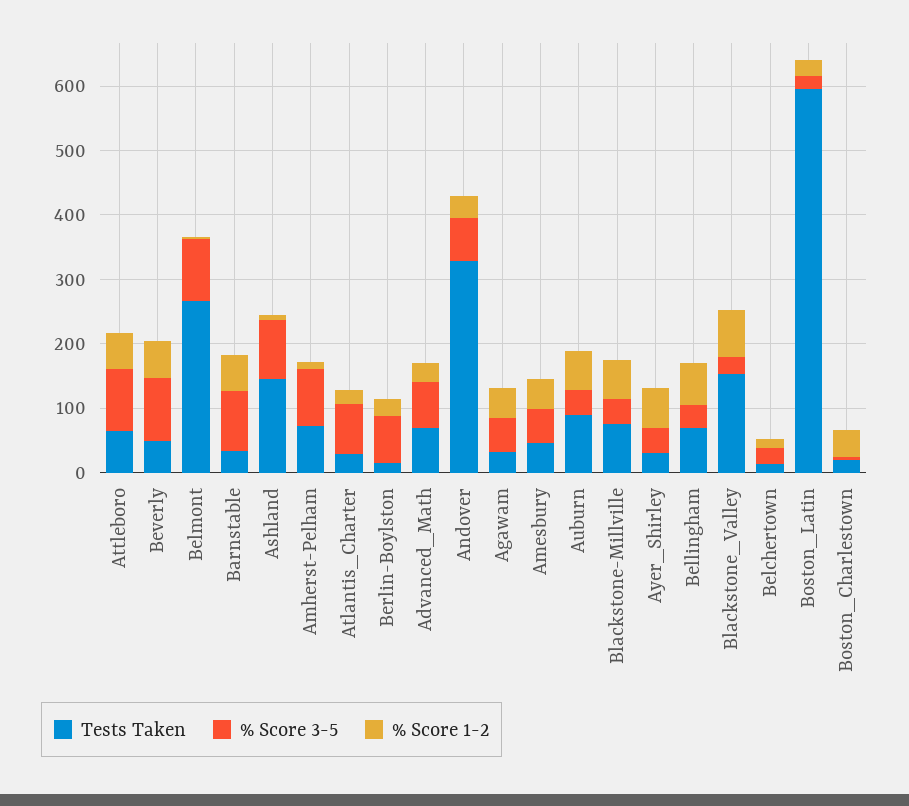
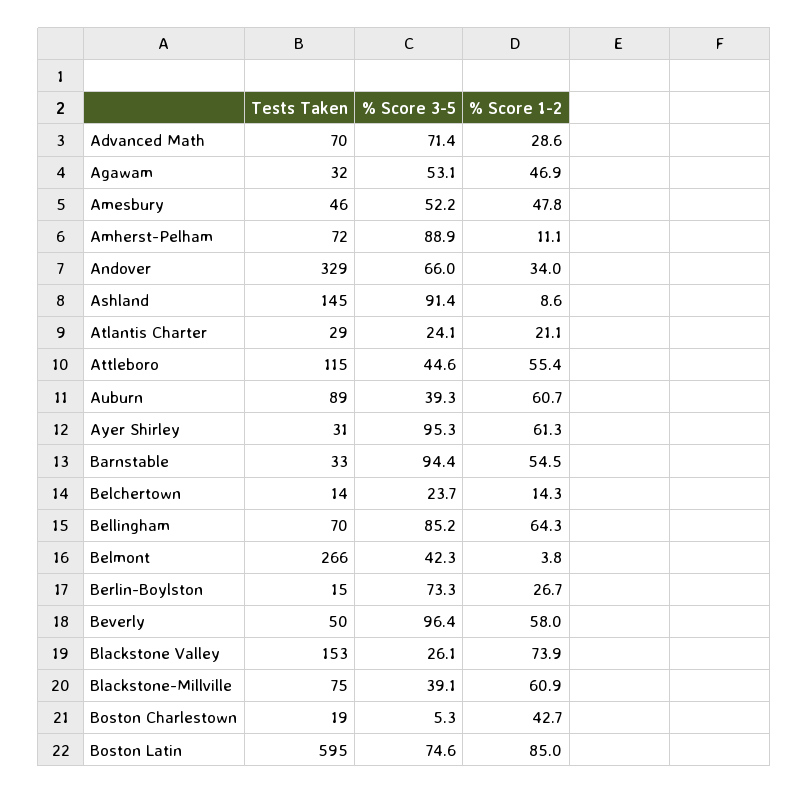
  {
    "Tests Taken": {
-     "Attleboro": 60,
+     "Attleboro": 115,
      "Beverly": 50,
      "Belmont": 266,
      "Barnstable": 33,
      "Ashland": 145,
      "Amherst-Pelham": 72,
      "Atlantis_Charter": 29,
      "Berlin-Boylston": 15,
      "Advanced_Math": 70,
      "Andover": 329,
      "Agawam": 32,
      "Amesbury": 46,
      "Auburn": 89,
      "Blackstone-Millville": 75,
      "Ayer_Shirley": 31,
      "Bellingham": 70,
      "Blackstone_Valley": 153,
      "Belchertown": 14,
      "Boston_Latin": 595,
      "Boston_Charlestown": 19
    },
    "% Score 3-5": {
-     "Attleboro": 100,
+     "Attleboro": 44.6,
      "Beverly": 96.4,
-     "Belmont": 100,
+     "Belmont": 42.3,
      "Barnstable": 94.4,
      "Ashland": 91.4,
      "Amherst-Pelham": 88.9,
-     "Atlantis_Charter": 80,
+     "Atlantis_Charter": 24.1,
      "Berlin-Boylston": 73.3,
      "Advanced_Math": 71.4,
      "Andover": 66,
      "Agawam": 53.1,
      "Amesbury": 52.2,
      "Auburn": 39.3,
      "Blackstone-Millville": 39.1,
-     "Ayer_Shirley": 40,
+     "Ayer_Shirley": 95.3,
-     "Bellingham": 40,
+     "Bellingham": 85.2,
      "Blackstone_Valley": 26.1,
      "Belchertown": 23.7,
-     "Boston_Latin": 20,
+     "Boston_Latin": 74.6,
      "Boston_Charlestown": 5.3
    },
    "% Score 1-2": {
      "Attleboro": 55.4,
      "Beverly": 58,
      "Belmont": 3.8,
      "Barnstable": 54.5,
      "Ashland": 8.6,
      "Amherst-Pelham": 11.1,
      "Atlantis_Charter": 21.1,
      "Berlin-Boylston": 26.7,
      "Advanced_Math": 28.6,
      "Andover": 34,
      "Agawam": 46.9,
      "Amesbury": 47.8,
      "Auburn": 60.7,
      "Blackstone-Millville": 60.9,
      "Ayer_Shirley": 61.3,
      "Bellingham": 64.3,
      "Blackstone_Valley": 73.9,
      "Belchertown": 14.3,
-     "Boston_Latin": 20,
+     "Boston_Latin": 85,
      "Boston_Charlestown": 42.7
    }
  }

